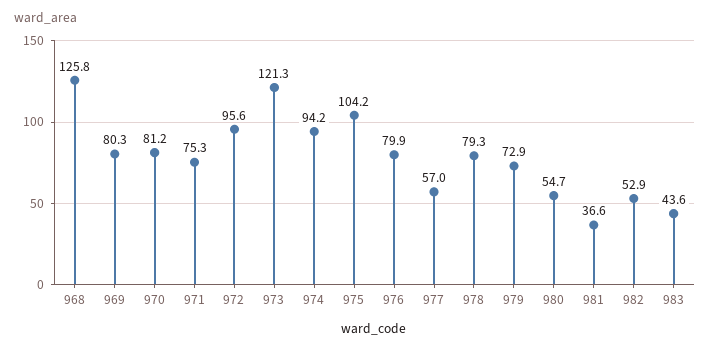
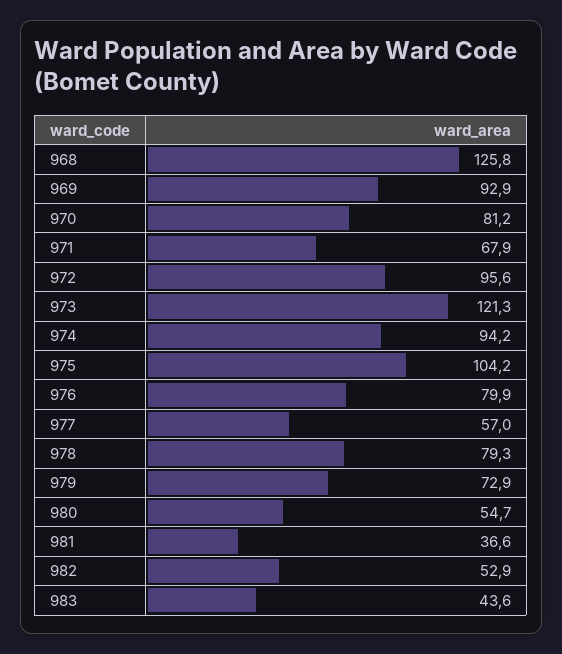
  {
    "968": 125.8,
-   "969": 80.3,
+   "969": 92.9,
    "970": 81.2,
-   "971": 75.3,
+   "971": 67.9,
    "972": 95.6,
    "973": 121.3,
    "974": 94.2,
    "975": 104.2,
    "976": 79.9,
    "977": 57,
    "978": 79.3,
    "979": 72.9,
    "980": 54.7,
    "981": 36.6,
    "982": 52.9,
    "983": 43.6
  }

